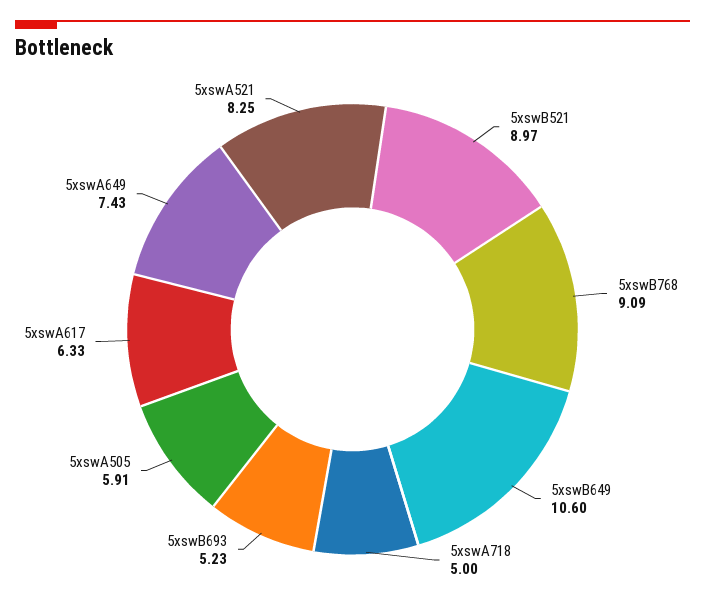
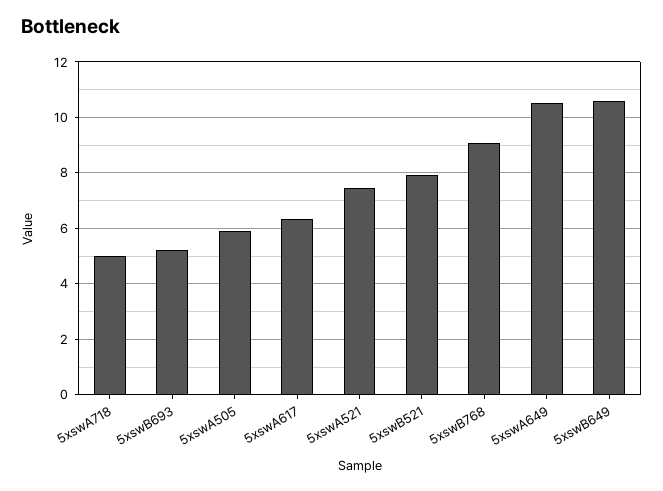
  {
-   "5xswB521": 8.97,
+   "5xswB521": 8,
    "5xswB768": 9.09,
    "5xswB649": 10.6,
    "5xswA718": 5,
    "5xswB693": 5.23,
    "5xswA505": 5.91,
    "5xswA617": 6.33,
-   "5xswA649": 7.43,
+   "5xswA649": 10.5,
-   "5xswA521": 8.25
+   "5xswA521": 7.5
  }

